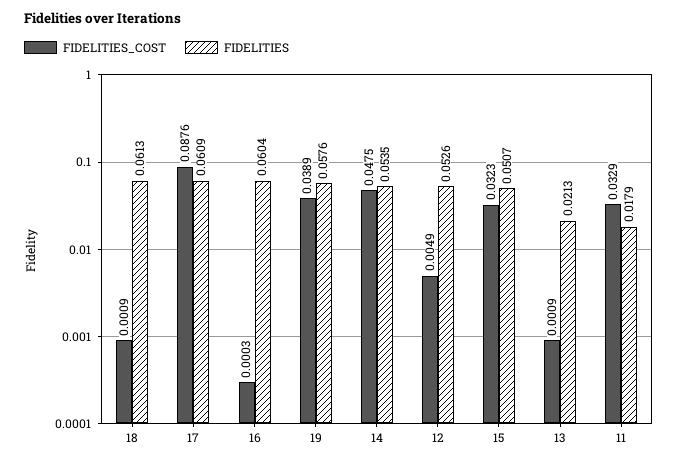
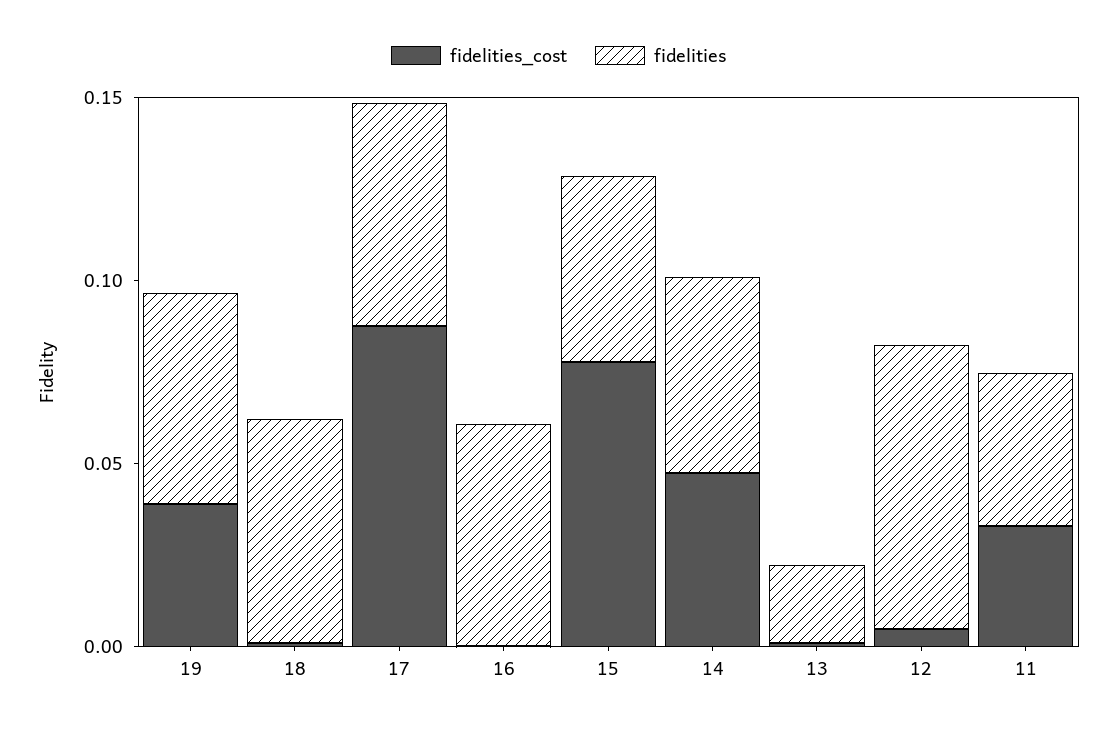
  {
    "FIDELITIES_COST": {
      "18": 0.0009,
      "17": 0.0876,
      "16": 0.0003,
      "19": 0.0389,
      "14": 0.0475,
      "12": 0.0049,
-     "15": 0.0323,
+     "15": 0.08,
      "13": 0.0009,
      "11": 0.0329
    },
    "FIDELITIES": {
      "18": 0.0613,
      "17": 0.0609,
      "16": 0.0604,
      "19": 0.0576,
      "14": 0.0535,
-     "12": 0.0526,
+     "12": 0.08,
      "15": 0.0507,
      "13": 0.0213,
-     "11": 0.0179
+     "11": 0.04
    }
  }

